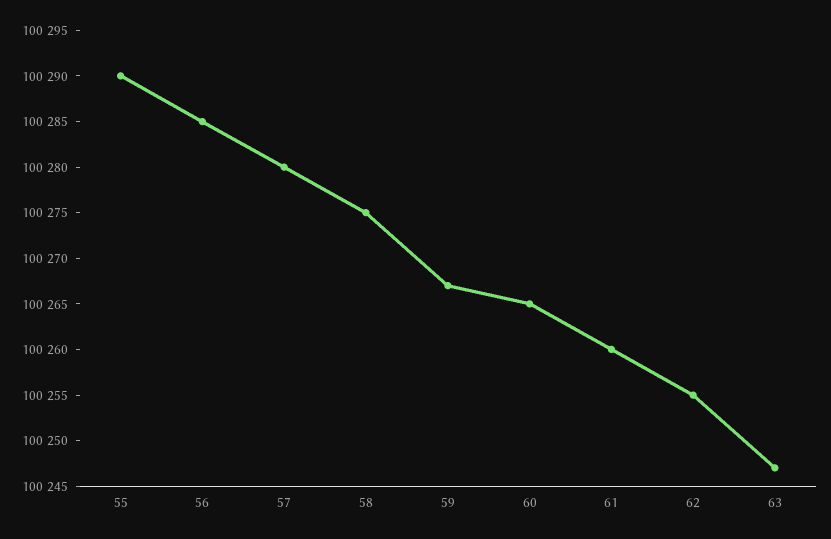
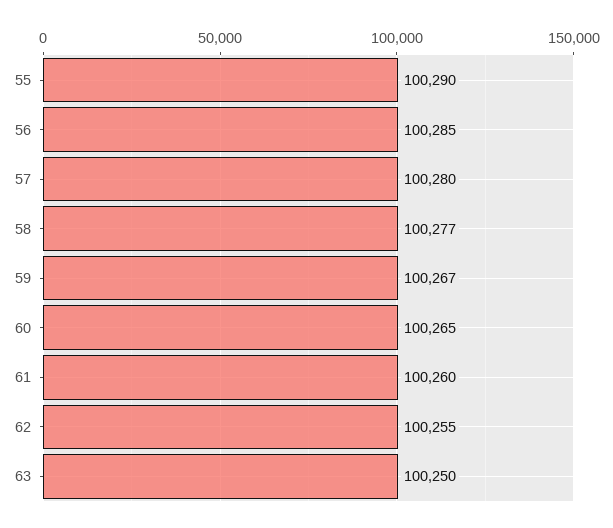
  {
    "55": 100290,
    "56": 100285,
    "57": 100280,
-   "58": 100275,
+   "58": 100277,
    "59": 100267,
    "60": 100265,
    "61": 100260,
    "62": 100255,
-   "63": 100247
+   "63": 100250
  }

